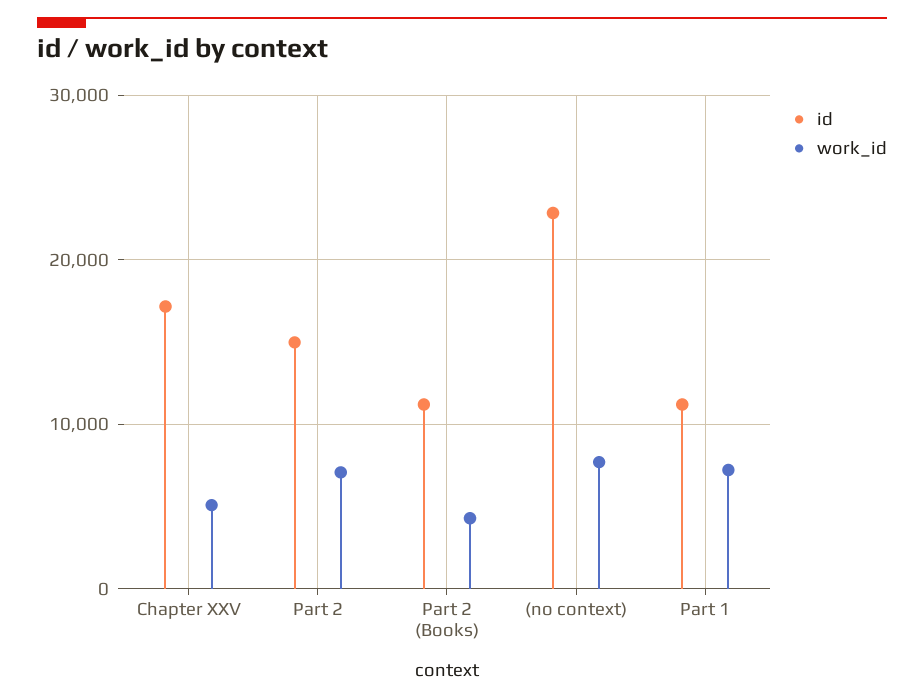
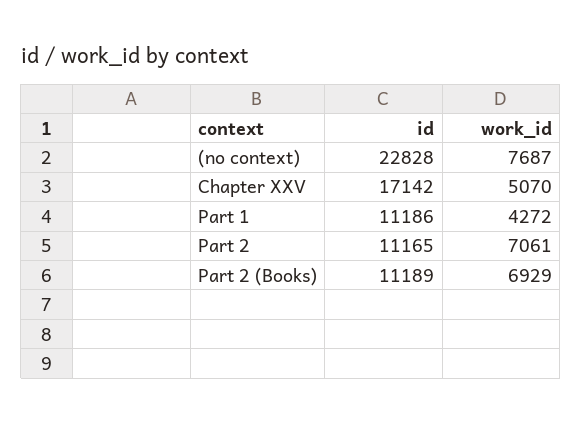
  {
    "id": {
      "Chapter XXV": 17142,
-     "Part 2": 15000,
+     "Part 2": 11165,
      "Part 2 (Books)": 11189,
      "(no context)": 22828,
      "Part 1": 11186
    },
    "work_id": {
      "Chapter XXV": 5070,
      "Part 2": 7061,
-     "Part 2 (Books)": 4000,
+     "Part 2 (Books)": 6929,
      "(no context)": 7687,
-     "Part 1": 7000
+     "Part 1": 4272
    }
  }

